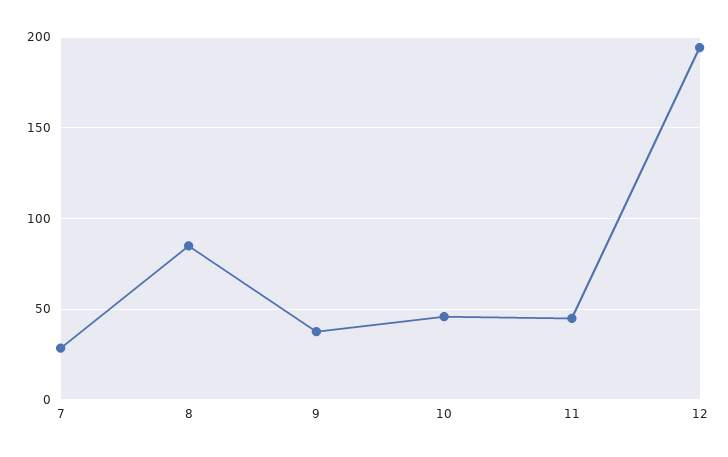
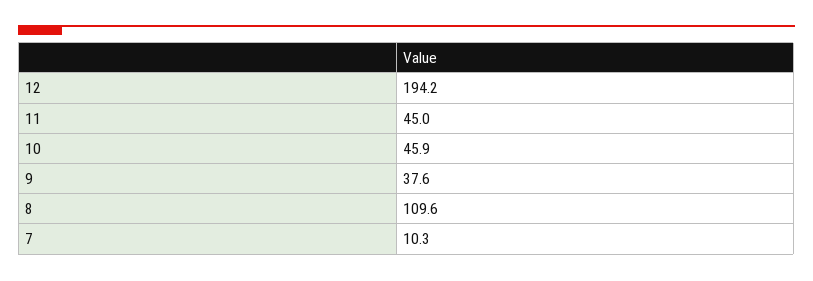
  {
-   "7": 30,
+   "7": 10.3,
-   "8": 85,
+   "8": 109.6,
    "9": 37.6,
    "10": 45.9,
    "11": 45,
    "12": 194.2
  }

